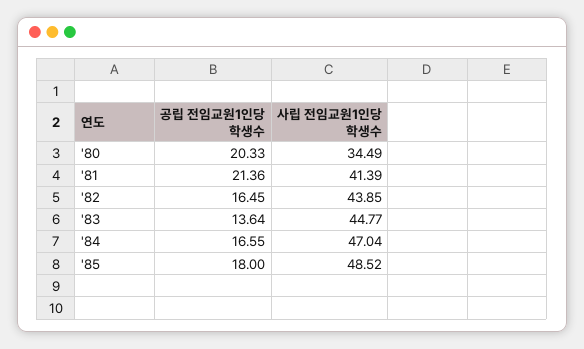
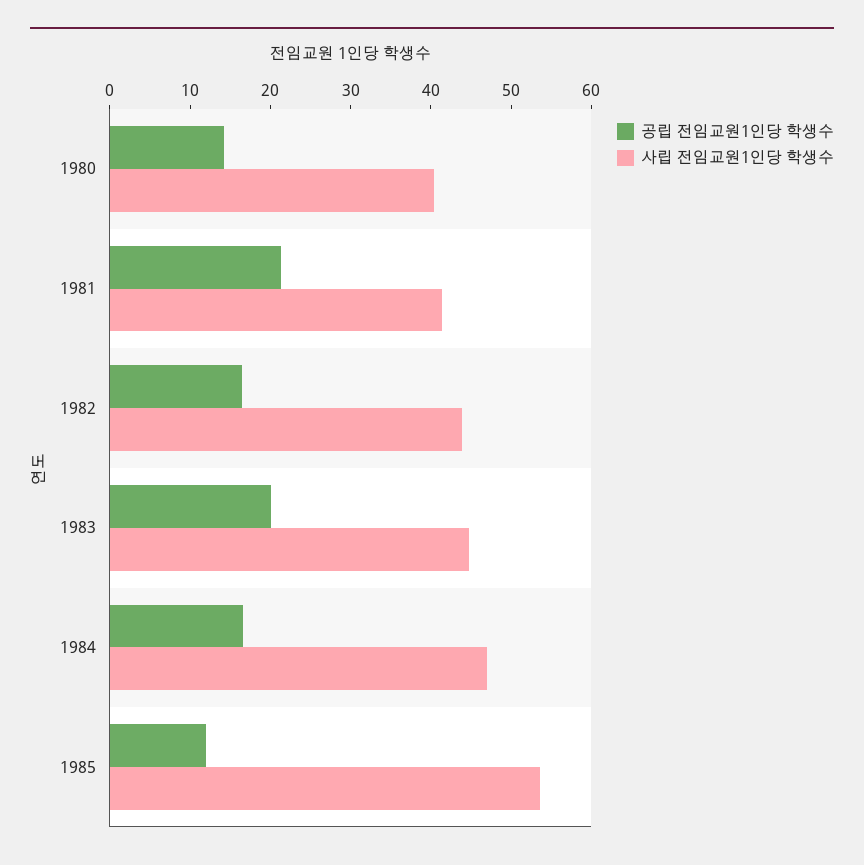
  {
    "공립 전임교원1인당 학생수": {
-     "'80": 20.33,
+     "'80": 14,
      "'81": 21.36,
      "'82": 16.45,
-     "'83": 13.64,
+     "'83": 20,
      "'84": 16.55,
-     "'85": 18
+     "'85": 12
    },
    "사립 전임교원1인당 학생수": {
-     "'80": 34.49,
+     "'80": 40,
      "'81": 41.39,
      "'82": 43.85,
      "'83": 44.77,
      "'84": 47.04,
-     "'85": 48.52
+     "'85": 54
    }
  }

